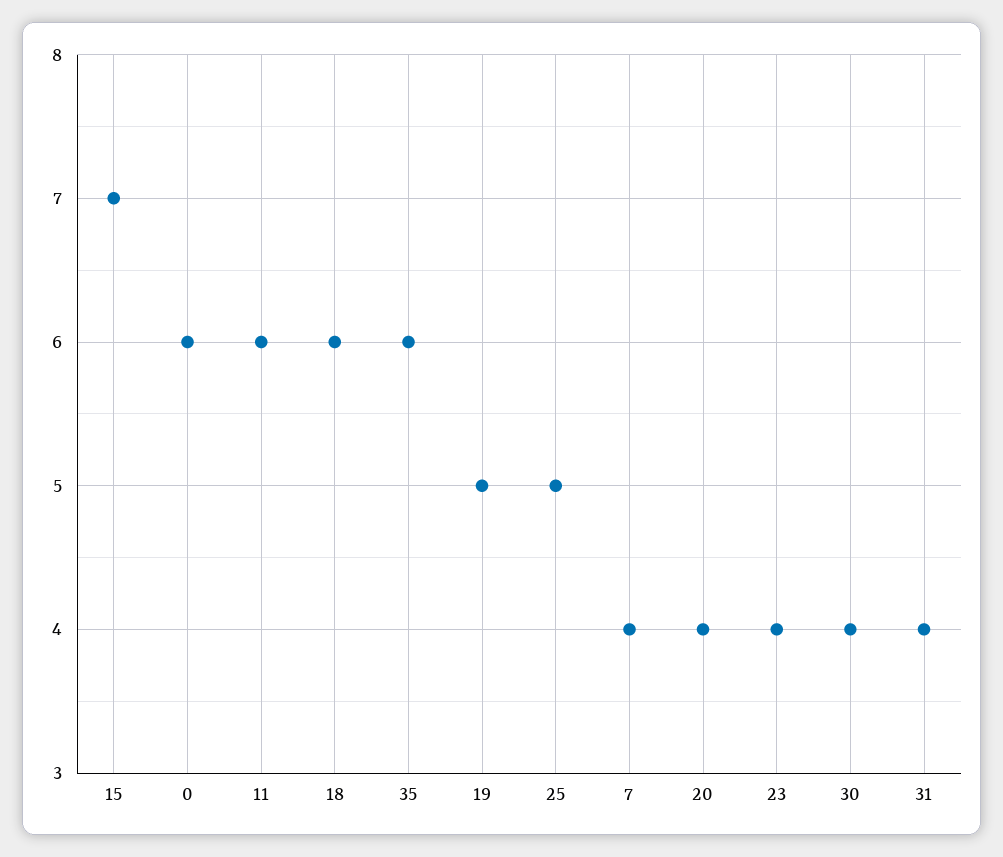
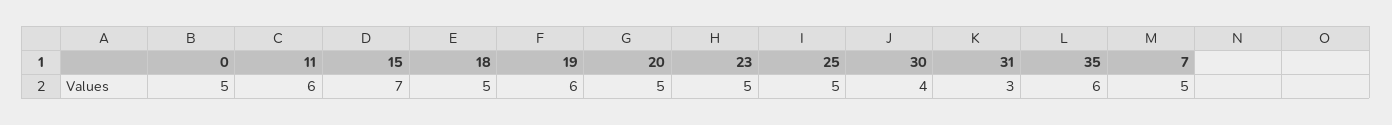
  {
    "15": 7,
-   "0": 6,
+   "0": 5,
    "11": 6,
-   "18": 6,
+   "18": 5,
    "35": 6,
-   "19": 5,
+   "19": 6,
    "25": 5,
-   "7": 4,
+   "7": 5,
-   "20": 4,
+   "20": 5,
-   "23": 4,
+   "23": 5,
    "30": 4,
-   "31": 4
+   "31": 3
  }

